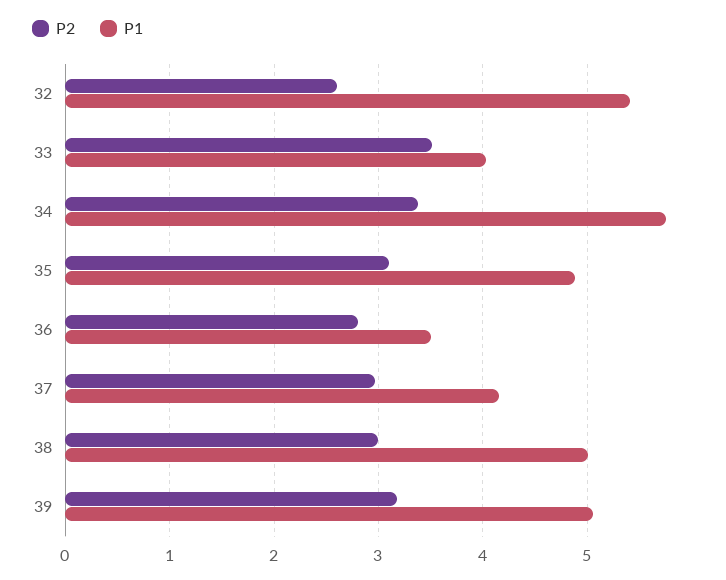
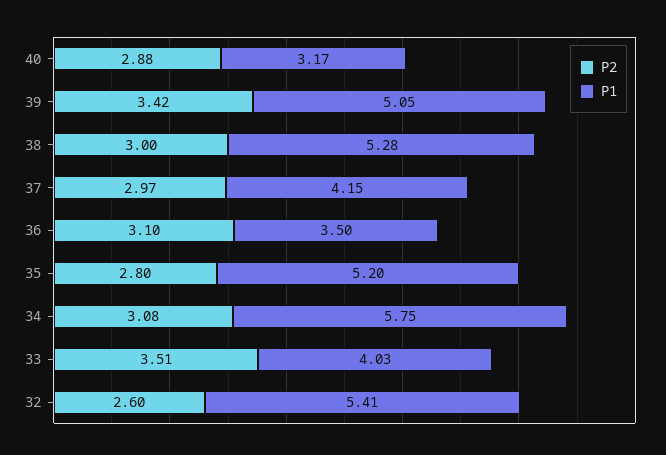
  {
    "P2": {
      "32": 2.6,
      "33": 3.51,
-     "34": 3.4,
+     "34": 3.08,
-     "35": 3.1,
+     "35": 2.8,
-     "36": 2.8,
+     "36": 3.1,
      "37": 2.97,
      "38": 3,
-     "39": 3.2
+     "39": 3.42,
+     "40": 2.88
    },
    "P1": {
      "32": 5.41,
      "33": 4.03,
      "34": 5.75,
-     "35": 4.9,
+     "35": 5.2,
      "36": 3.5,
      "37": 4.15,
-     "38": 5,
+     "38": 5.28,
-     "39": 5.05
+     "39": 5.05,
+     "40": 3.17
    }
  }

